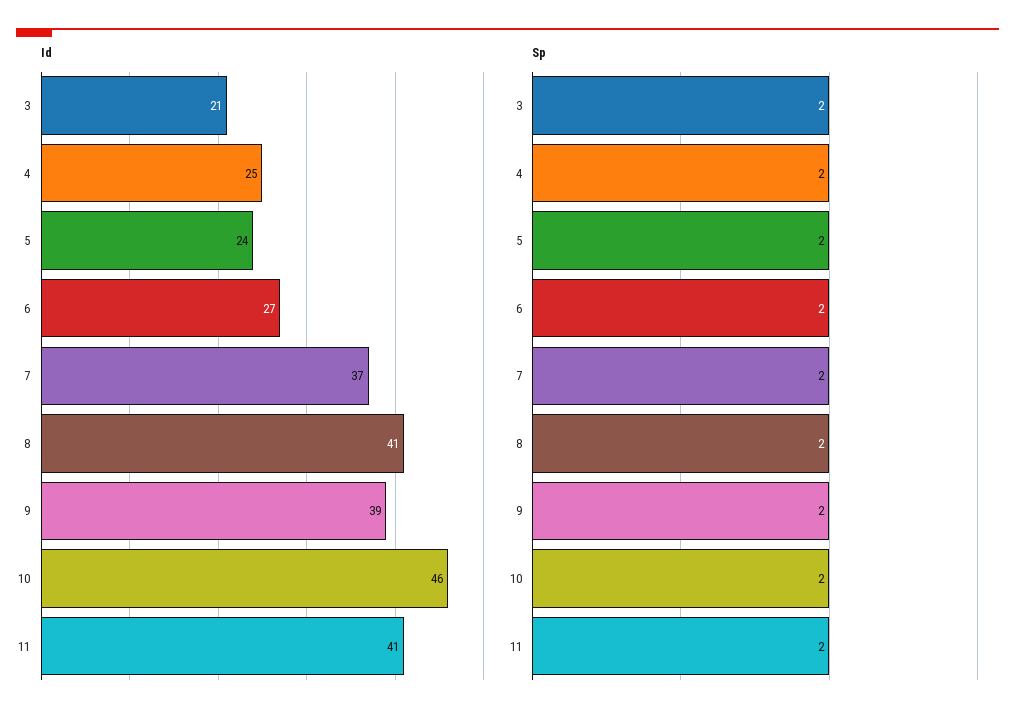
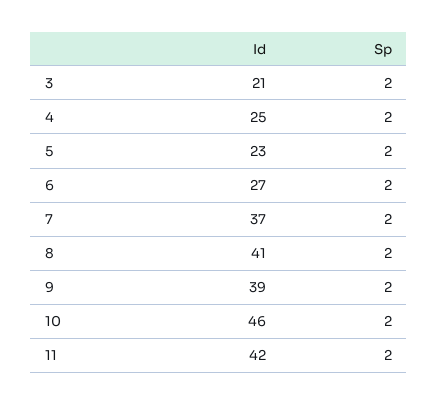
  {
    "Id": {
      "3": 21,
      "4": 25,
-     "5": 24,
+     "5": 23,
      "6": 27,
      "7": 37,
      "8": 41,
      "9": 39,
      "10": 46,
-     "11": 41
+     "11": 42
    },
    "Sp": {
      "3": 2,
      "4": 2,
      "5": 2,
      "6": 2,
      "7": 2,
      "8": 2,
      "9": 2,
      "10": 2,
      "11": 2
    }
  }

